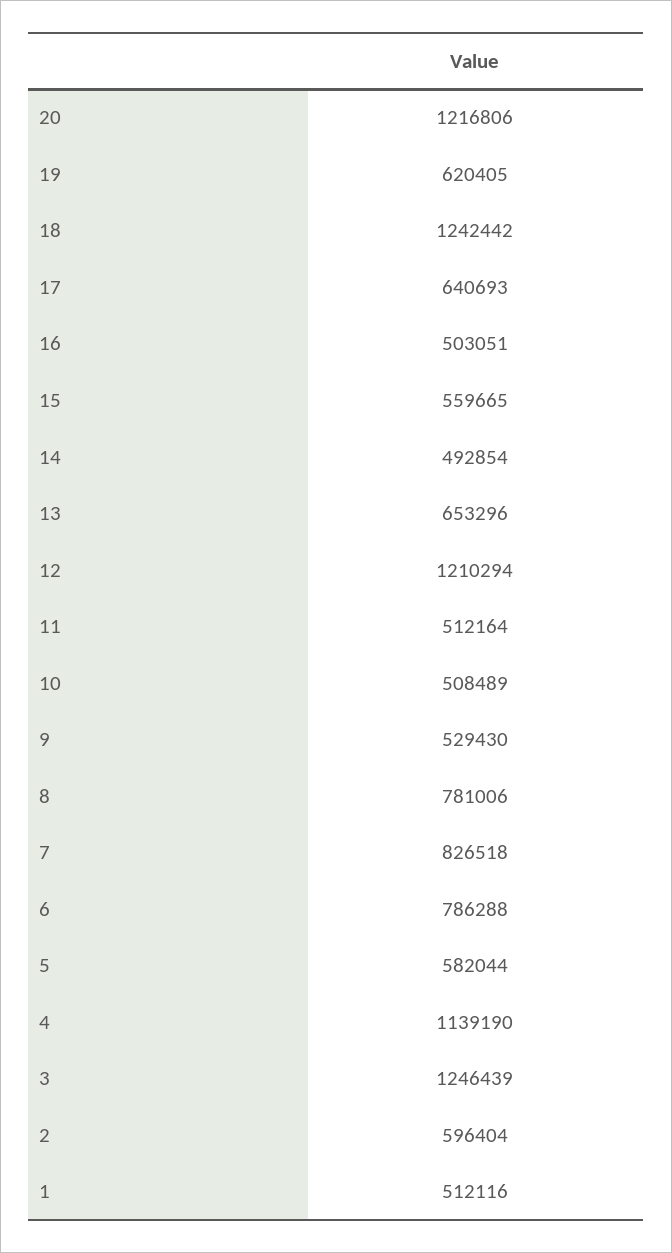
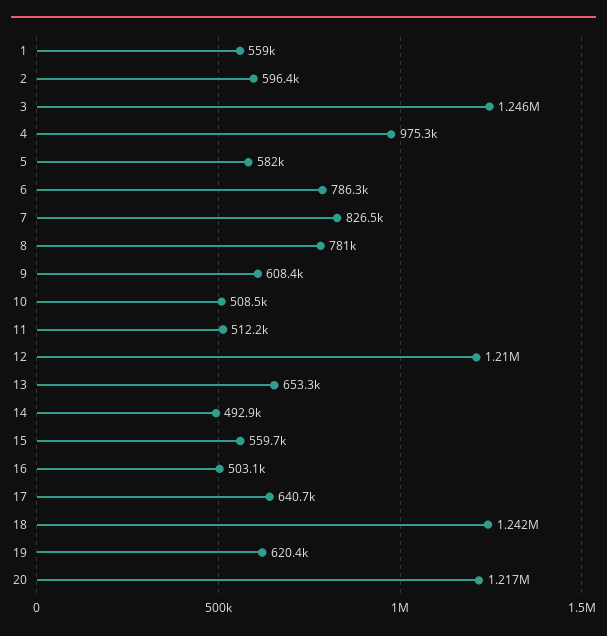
  {
    "20": 1216806,
    "19": 620405,
    "18": 1242442,
    "17": 640693,
    "16": 503051,
    "15": 559665,
    "14": 492854,
    "13": 653296,
    "12": 1210294,
    "11": 512164,
    "10": 508489,
-   "9": 529430,
+   "9": 608400,
    "8": 781006,
    "7": 826518,
    "6": 786288,
    "5": 582044,
-   "4": 1139190,
+   "4": 975300,
    "3": 1246439,
    "2": 596404,
-   "1": 512116
+   "1": 559000
  }

